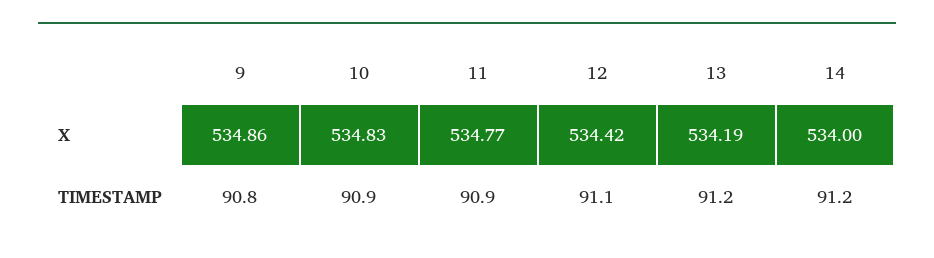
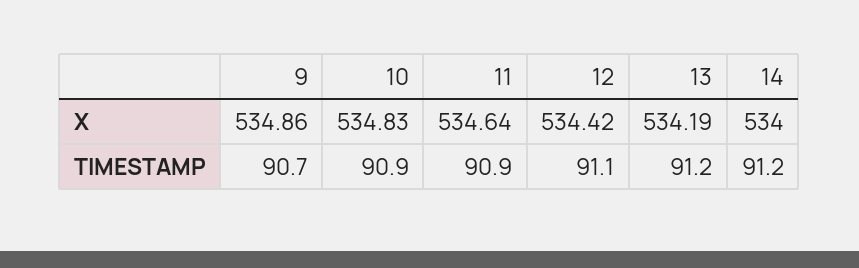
  {
    "9": {
      "X": 534.86,
-     "TIMESTAMP": 90.8
+     "TIMESTAMP": 90.7
    },
    "10": {
      "X": 534.83,
      "TIMESTAMP": 90.9
    },
    "11": {
-     "X": 534.77,
+     "X": 534.64,
      "TIMESTAMP": 90.9
    },
    "12": {
      "X": 534.42,
      "TIMESTAMP": 91.1
    },
    "13": {
      "X": 534.19,
      "TIMESTAMP": 91.2
    },
    "14": {
      "X": 534,
      "TIMESTAMP": 91.2
    }
  }

